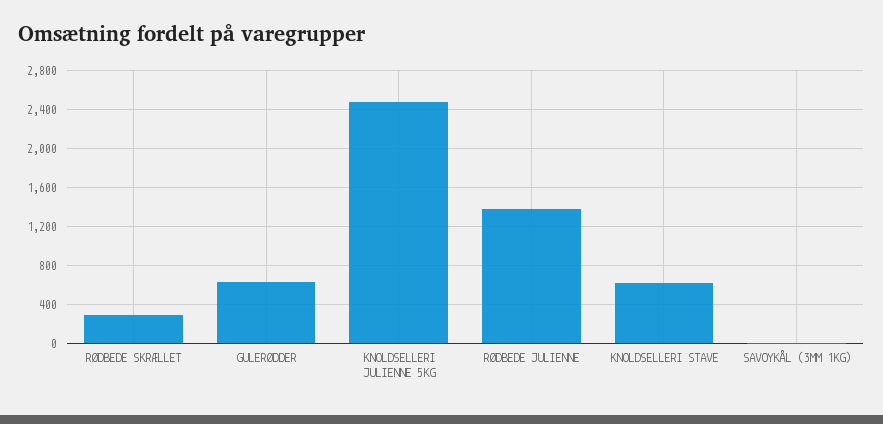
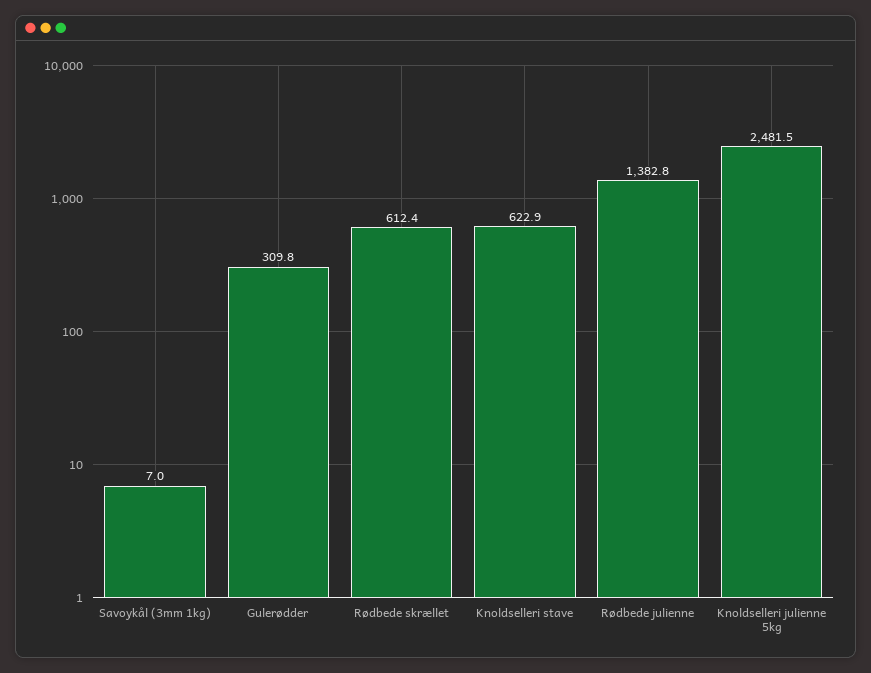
  {
-   "RØDBEDE SKRÆLLET": 300,
+   "RØDBEDE SKRÆLLET": 612.4,
-   "GULERØDDER": 600,
+   "GULERØDDER": 309.8,
    "KNOLDSELLERI JULIENNE 5KG": 2481.5,
    "RØDBEDE JULIENNE": 1382.8,
    "KNOLDSELLERI STAVE": 622.9,
    "SAVOYKÅL (3MM 1KG)": 7
  }

